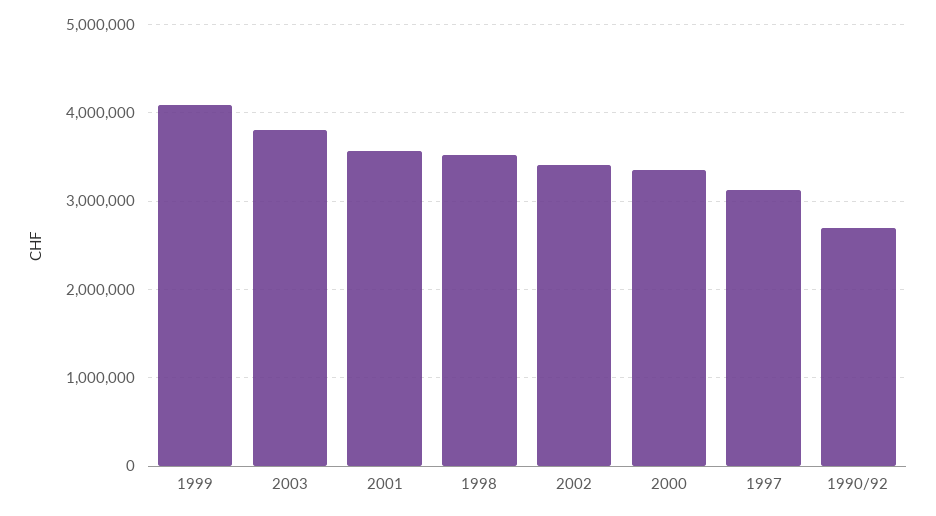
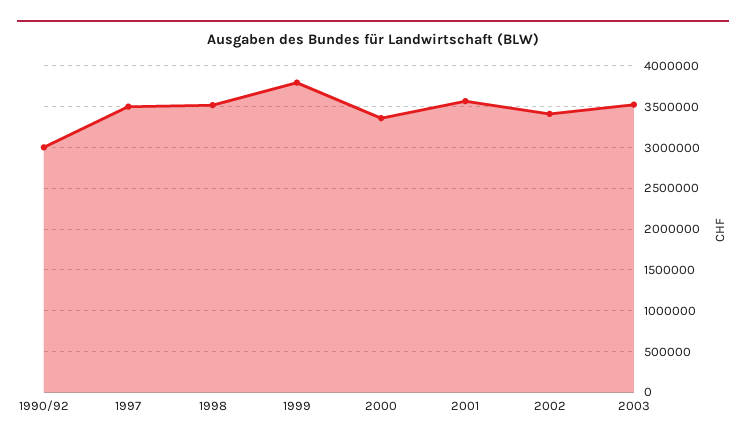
  {
-   "1999": 4100000,
+   "1999": 3800000,
-   "2003": 3800000,
+   "2003": 3500000,
    "2001": 3600000,
    "1998": 3500000,
    "2002": 3400000,
    "2000": 3400000,
-   "1997": 3100000,
+   "1997": 3500000,
-   "1990/92": 2700000
+   "1990/92": 3000000
  }

